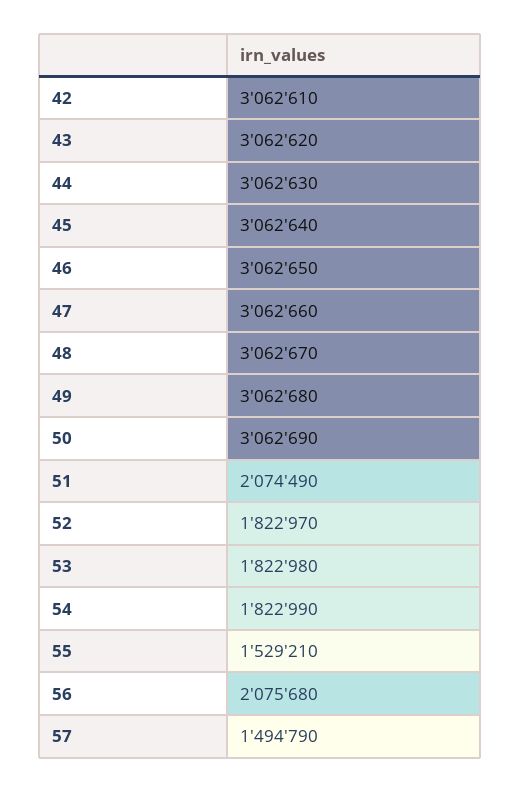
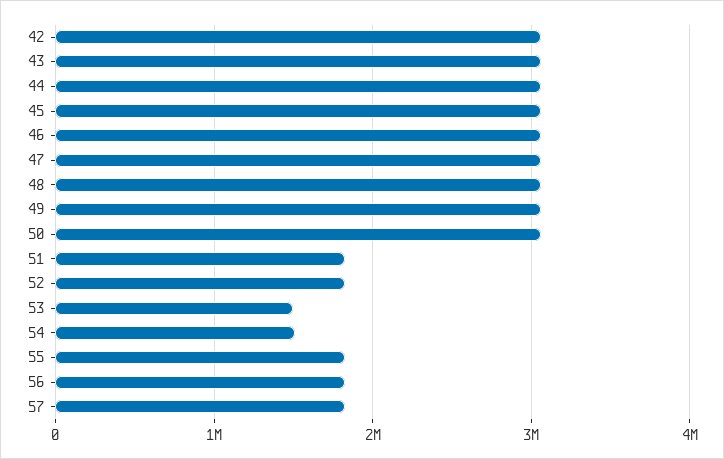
  {
    "42": 3062610,
    "43": 3062620,
    "44": 3062630,
    "45": 3062640,
    "46": 3062650,
    "47": 3062660,
    "48": 3062670,
    "49": 3062680,
    "50": 3062690,
-   "51": 2074490,
+   "51": 1800000,
    "52": 1822970,
-   "53": 1822980,
+   "53": 1500000,
-   "54": 1822990,
+   "54": 1500000,
-   "55": 1529210,
+   "55": 1800000,
-   "56": 2075680,
+   "56": 1800000,
-   "57": 1494790
+   "57": 1800000
  }

